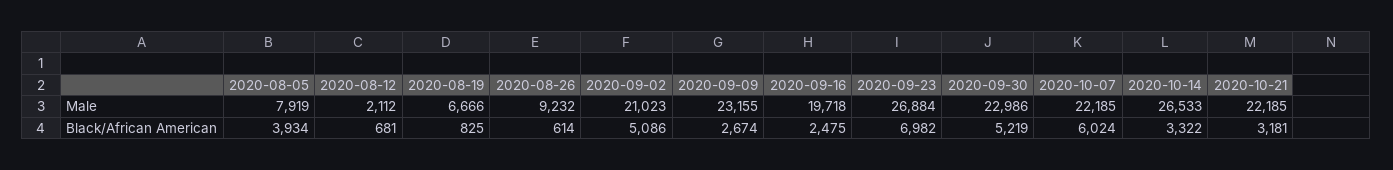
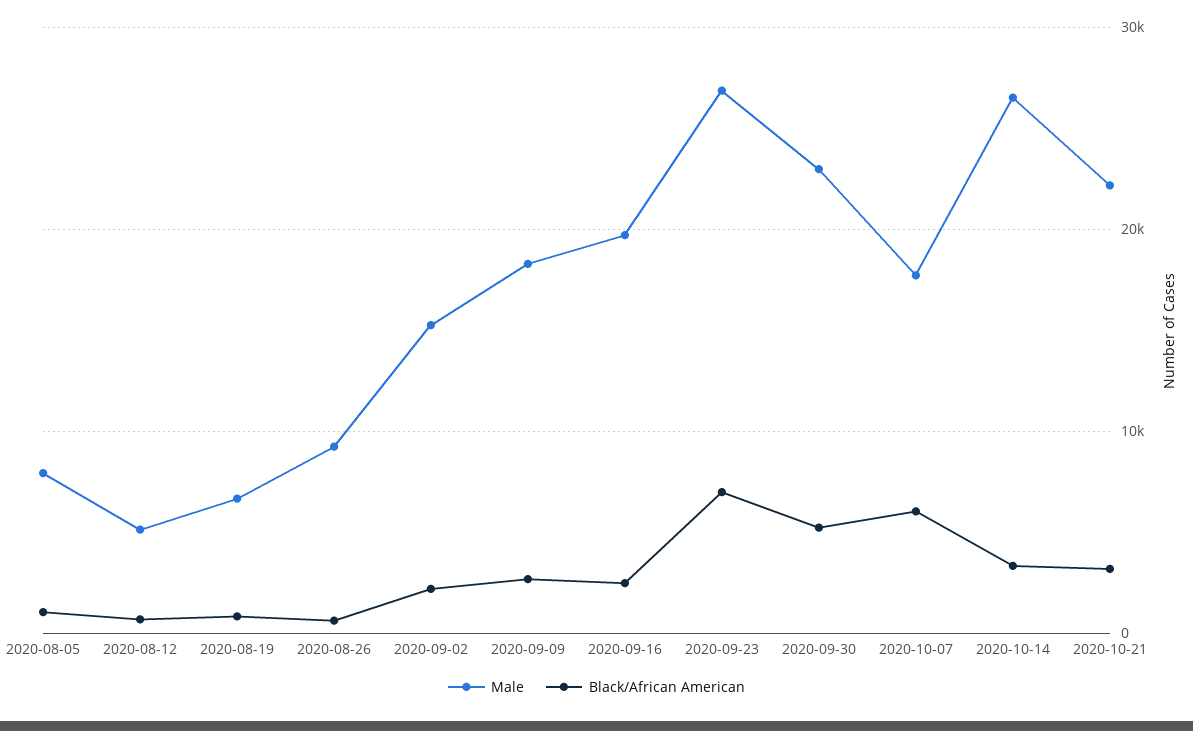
  {
    "Male": {
      "2020-08-05": 7919,
-     "2020-08-12": 2112,
+     "2020-08-12": 5000,
      "2020-08-19": 6666,
      "2020-08-26": 9232,
-     "2020-09-02": 21023,
+     "2020-09-02": 15000,
-     "2020-09-09": 23155,
+     "2020-09-09": 18000,
      "2020-09-16": 19718,
      "2020-09-23": 26884,
      "2020-09-30": 22986,
-     "2020-10-07": 22185,
+     "2020-10-07": 18000,
      "2020-10-14": 26533,
      "2020-10-21": 22185
    },
    "Black/African American": {
-     "2020-08-05": 3934,
+     "2020-08-05": 1000,
      "2020-08-12": 681,
      "2020-08-19": 825,
      "2020-08-26": 614,
-     "2020-09-02": 5086,
+     "2020-09-02": 2000,
      "2020-09-09": 2674,
      "2020-09-16": 2475,
      "2020-09-23": 6982,
      "2020-09-30": 5219,
      "2020-10-07": 6024,
      "2020-10-14": 3322,
      "2020-10-21": 3181
    }
  }

